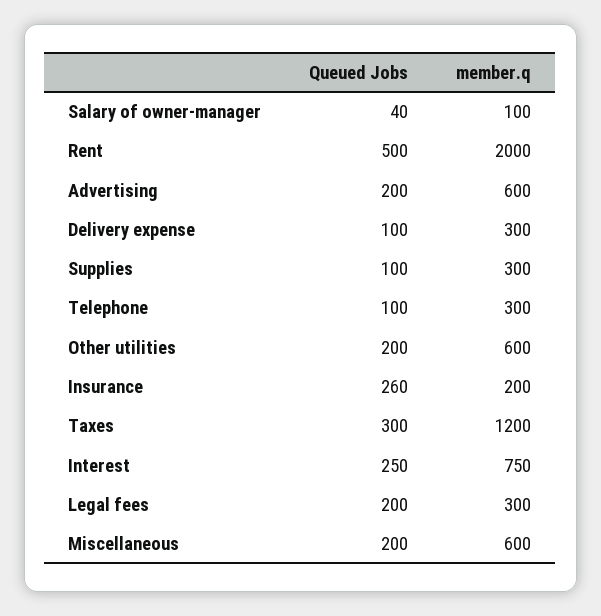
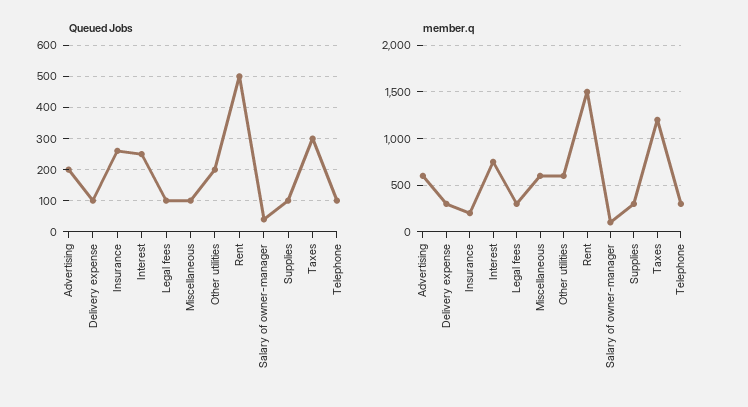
  {
    "Queued Jobs": {
      "Salary of owner-manager": 40,
      "Rent": 500,
      "Advertising": 200,
      "Delivery expense": 100,
      "Supplies": 100,
      "Telephone": 100,
      "Other utilities": 200,
      "Insurance": 260,
      "Taxes": 300,
      "Interest": 250,
-     "Legal fees": 200,
+     "Legal fees": 100,
-     "Miscellaneous": 200
+     "Miscellaneous": 100
    },
    "member.q": {
      "Salary of owner-manager": 100,
-     "Rent": 2000,
+     "Rent": 1500,
      "Advertising": 600,
      "Delivery expense": 300,
      "Supplies": 300,
      "Telephone": 300,
      "Other utilities": 600,
      "Insurance": 200,
      "Taxes": 1200,
      "Interest": 750,
      "Legal fees": 300,
      "Miscellaneous": 600
    }
  }

